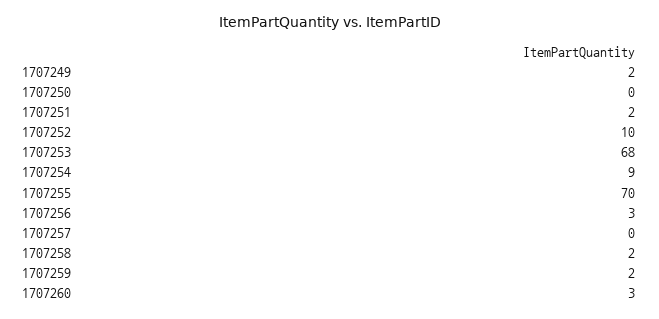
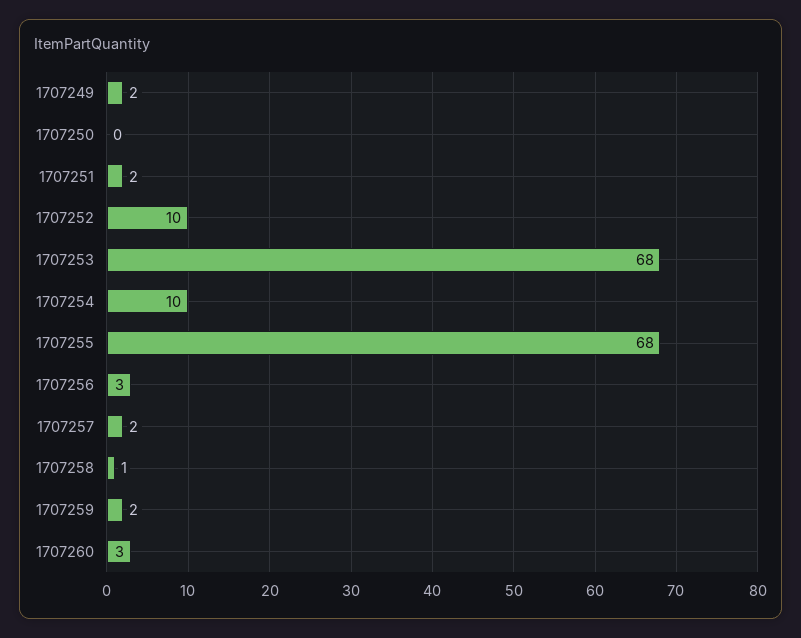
  {
    "1707249": 2,
    "1707250": 0,
    "1707251": 2,
    "1707252": 10,
    "1707253": 68,
-   "1707254": 9,
+   "1707254": 10,
-   "1707255": 70,
+   "1707255": 68,
    "1707256": 3,
-   "1707257": 0,
+   "1707257": 2,
-   "1707258": 2,
+   "1707258": 1,
    "1707259": 2,
    "1707260": 3
  }

